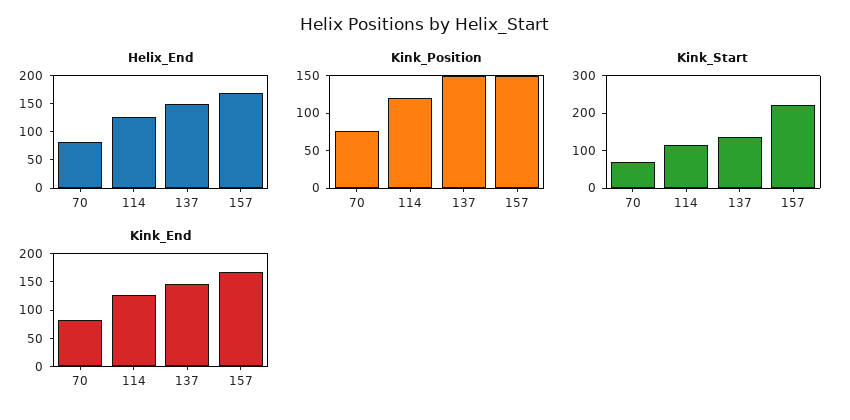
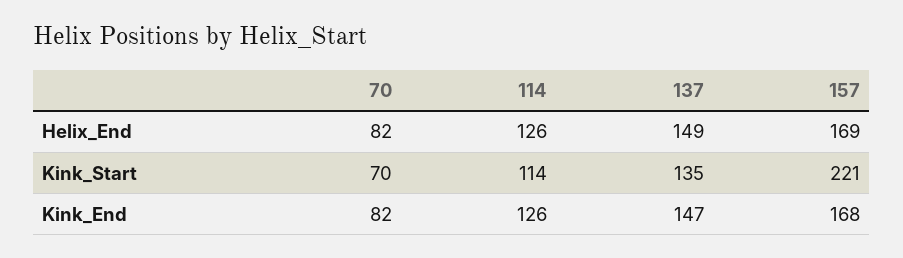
  {
    "Helix_End": {
      "70": 82,
      "114": 126,
      "137": 149,
      "157": 169
    },
-   "Kink_Position": {
-     "70": 75,
-     "114": 125,
-     "137": 150,
-     "157": 150
-   },
    "Kink_Start": {
      "70": 70,
      "114": 114,
      "137": 135,
      "157": 221
    },
    "Kink_End": {
      "70": 82,
      "114": 126,
      "137": 147,
      "157": 168
    }
  }

